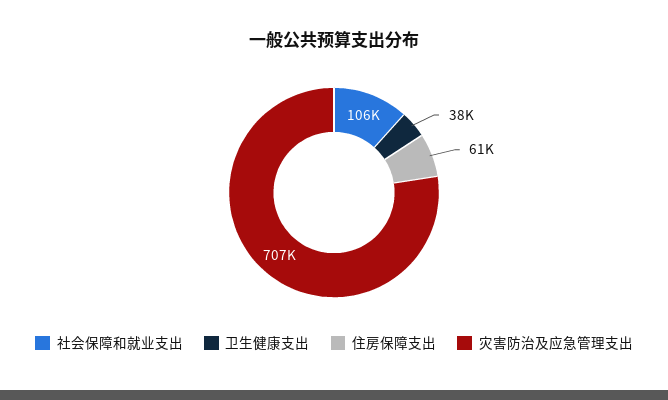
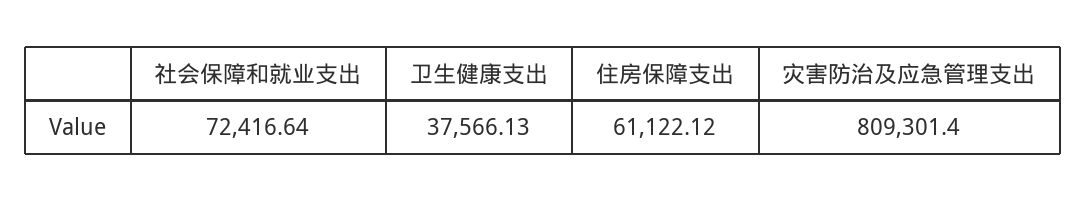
  {
-   "社会保障和就业支出": 106000,
+   "社会保障和就业支出": 72416.64,
    "卫生健康支出": 37566.13,
    "住房保障支出": 61122.12,
-   "灾害防治及应急管理支出": 707000
+   "灾害防治及应急管理支出": 809301.4
  }

